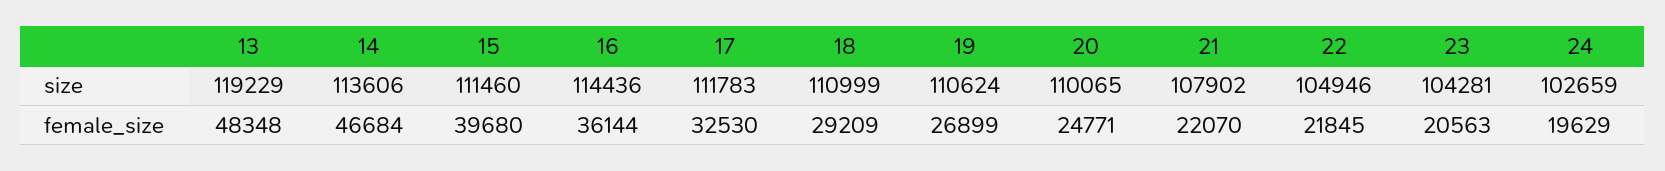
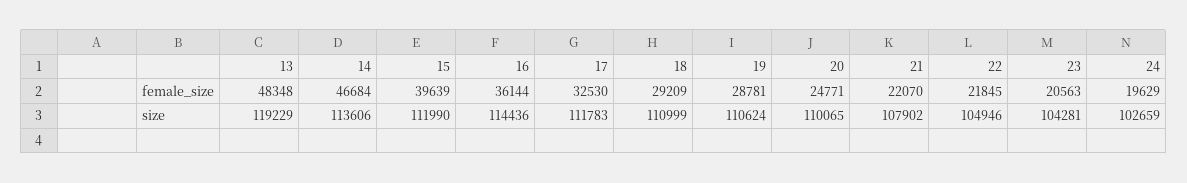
  {
    "13": {
      "size": 119229,
      "female_size": 48348
    },
    "14": {
      "size": 113606,
      "female_size": 46684
    },
    "15": {
-     "size": 111460,
+     "size": 111990,
-     "female_size": 39680
+     "female_size": 39639
    },
    "16": {
      "size": 114436,
      "female_size": 36144
    },
    "17": {
      "size": 111783,
      "female_size": 32530
    },
    "18": {
      "size": 110999,
      "female_size": 29209
    },
    "19": {
      "size": 110624,
-     "female_size": 26899
+     "female_size": 28781
    },
    "20": {
      "size": 110065,
      "female_size": 24771
    },
    "21": {
      "size": 107902,
      "female_size": 22070
    },
    "22": {
      "size": 104946,
      "female_size": 21845
    },
    "23": {
      "size": 104281,
      "female_size": 20563
    },
    "24": {
      "size": 102659,
      "female_size": 19629
    }
  }

